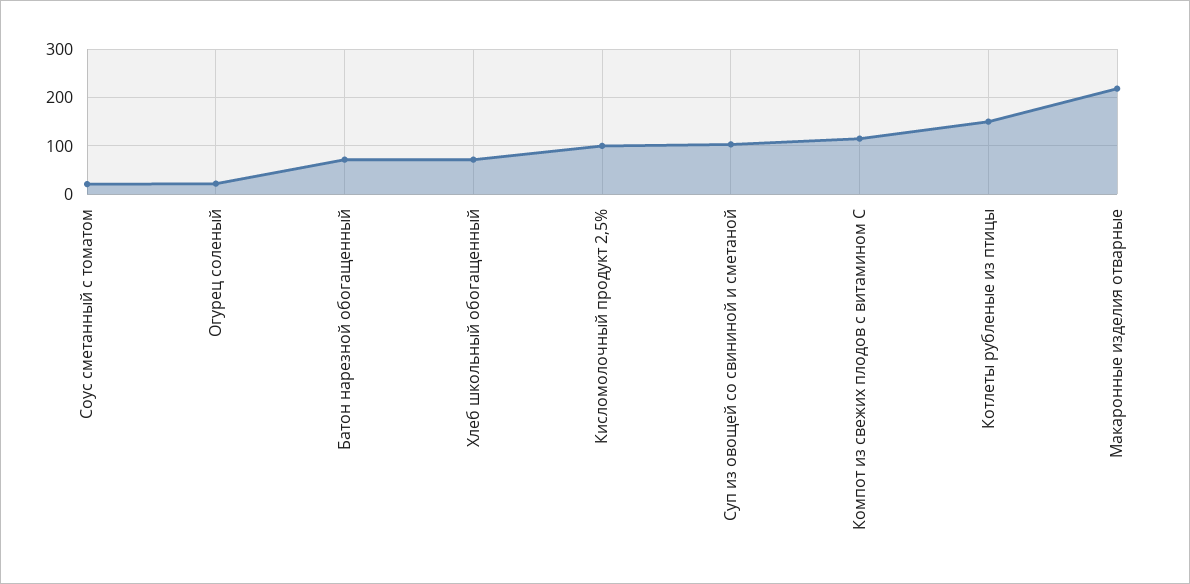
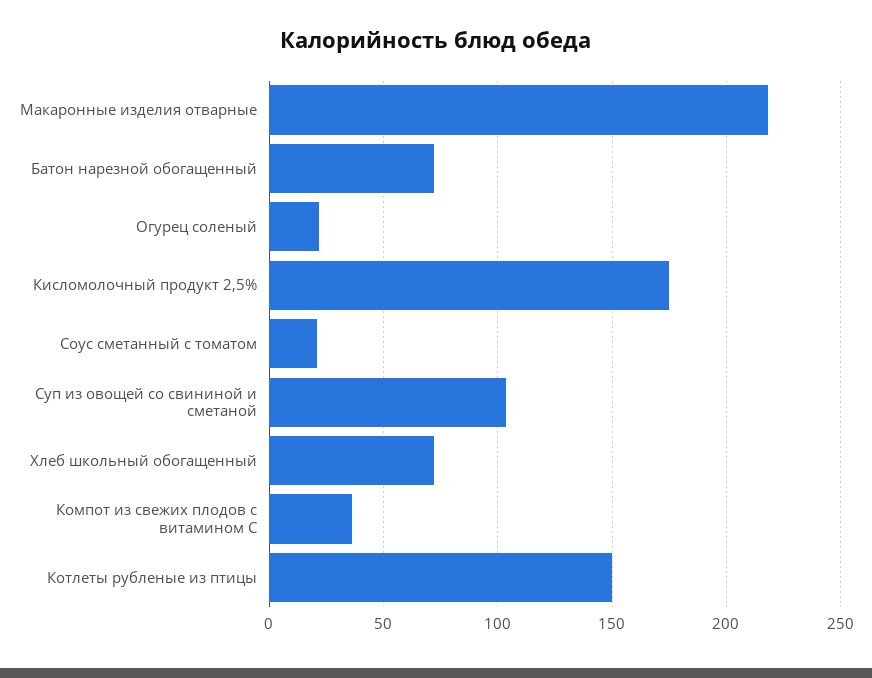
  {
    "Соус сметанный с томатом": 20,
    "Огурец соленый": 20,
    "Батон нарезной обогащенный": 70,
    "Хлеб школьный обогащенный": 70,
-   "Кисломолочный продукт 2,5%": 100,
+   "Кисломолочный продукт 2,5%": 175,
    "Суп из овощей со свининой и сметаной": 105,
-   "Компот из свежих плодов с витамином С": 120,
+   "Компот из свежих плодов с витамином С": 35,
    "Котлеты рубленые из птицы": 150,
    "Макаронные изделия отварные": 220
  }

